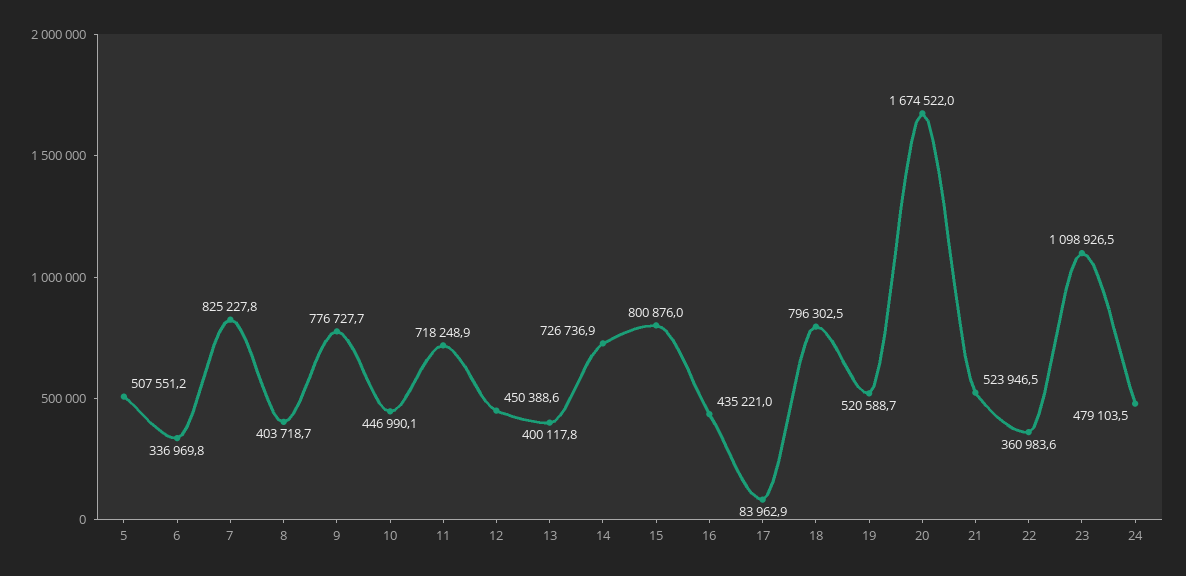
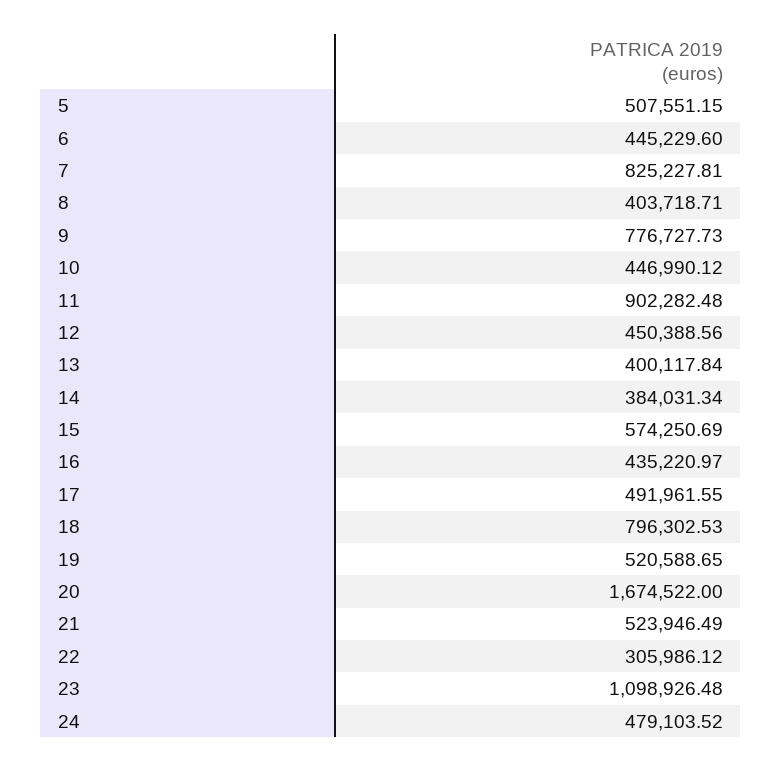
  {
    "5": 507551.15,
-   "6": 336969.8,
+   "6": 445229.6,
    "7": 825227.81,
    "8": 403718.71,
    "9": 776727.73,
    "10": 446990.12,
-   "11": 718248.9,
+   "11": 902282.48,
    "12": 450388.56,
    "13": 400117.84,
-   "14": 726736.9,
+   "14": 384031.34,
-   "15": 800876,
+   "15": 574250.69,
    "16": 435220.97,
-   "17": 83962.9,
+   "17": 491961.55,
    "18": 796302.53,
    "19": 520588.65,
    "20": 1674522,
    "21": 523946.49,
-   "22": 360983.6,
+   "22": 305986.12,
    "23": 1098926.48,
    "24": 479103.52
  }

